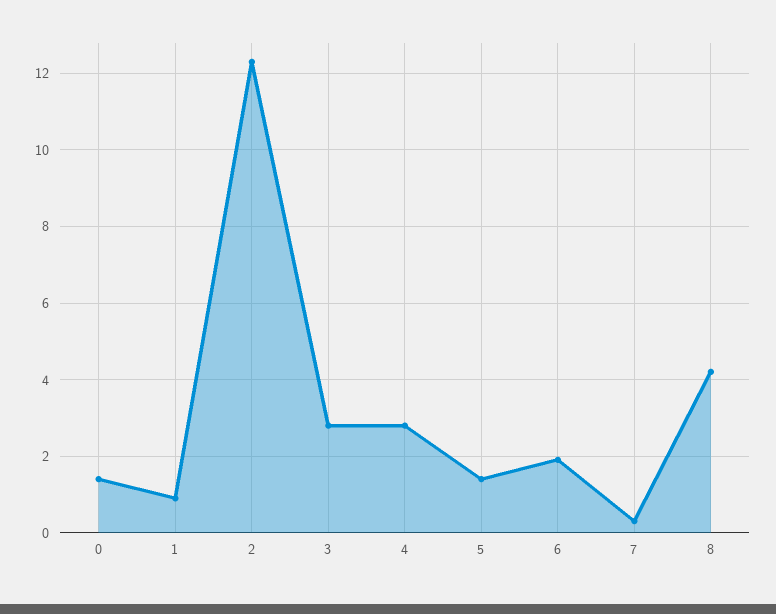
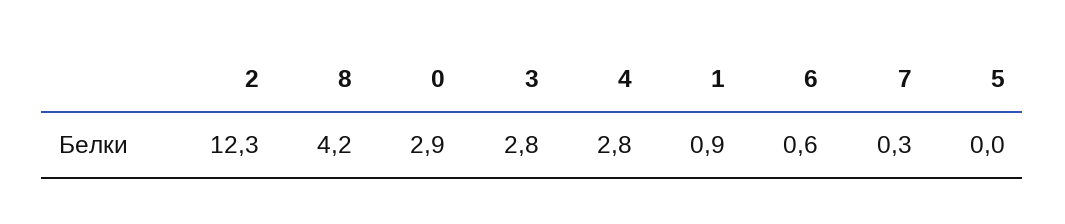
  {
-   "0": 1.5,
+   "0": 2.9,
    "1": 0.9,
    "2": 12.3,
    "3": 2.8,
    "4": 2.8,
-   "5": 1.5,
+   "5": 0,
-   "6": 2,
+   "6": 0.6,
    "7": 0.3,
    "8": 4.2
  }

